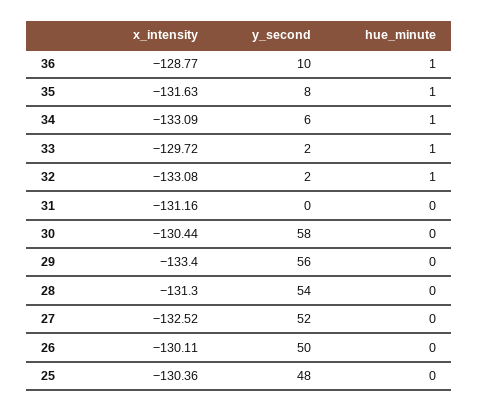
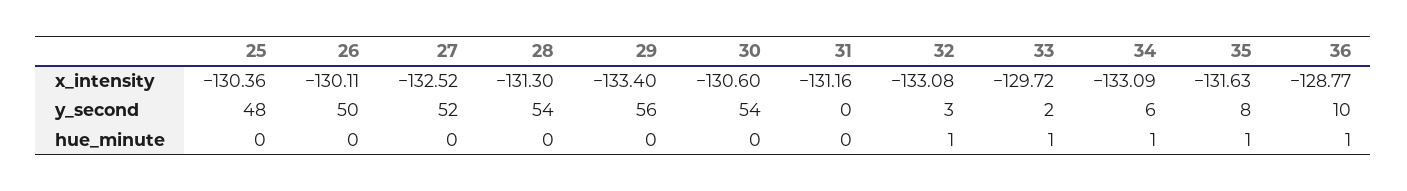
  {
    "x_intensity": {
      "36": -128.77,
      "35": -131.63,
      "34": -133.09,
      "33": -129.72,
      "32": -133.08,
      "31": -131.16,
-     "30": -130.44,
+     "30": -130.6,
      "29": -133.4,
      "28": -131.3,
      "27": -132.52,
      "26": -130.11,
      "25": -130.36
    },
    "y_second": {
      "36": 10,
      "35": 8,
      "34": 6,
      "33": 2,
-     "32": 2,
+     "32": 3,
      "31": 0,
-     "30": 58,
+     "30": 54,
      "29": 56,
      "28": 54,
      "27": 52,
      "26": 50,
      "25": 48
    },
    "hue_minute": {
      "36": 1,
      "35": 1,
      "34": 1,
      "33": 1,
      "32": 1,
      "31": 0,
      "30": 0,
      "29": 0,
      "28": 0,
      "27": 0,
      "26": 0,
      "25": 0
    }
  }

